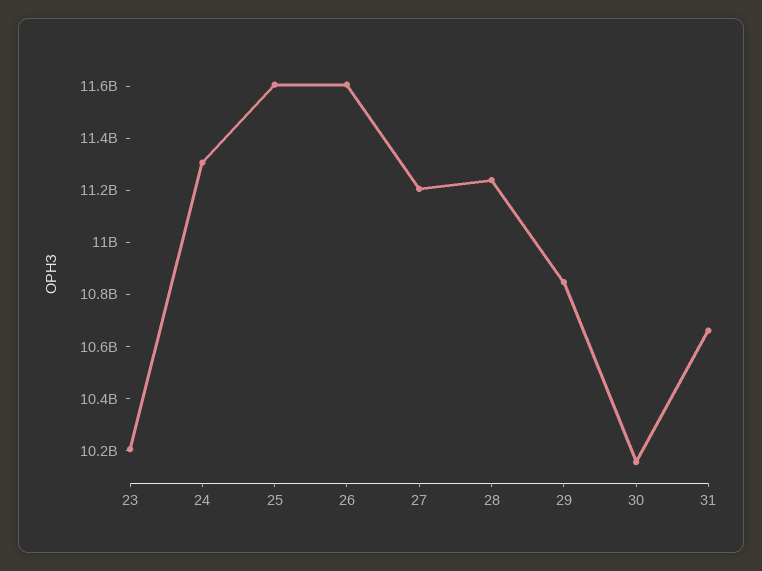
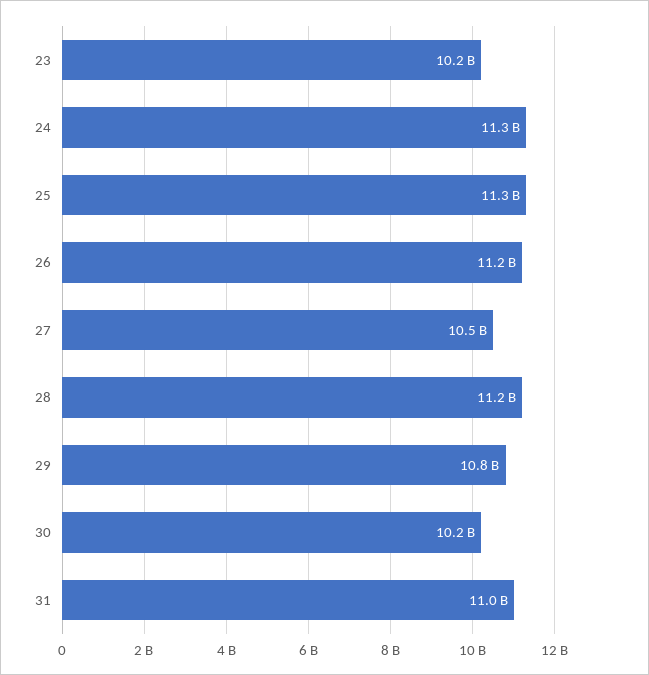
  {
    "23": 10200000000,
    "24": 11300000000,
-   "25": 11600000000,
+   "25": 11300000000,
-   "26": 11600000000,
+   "26": 11200000000,
-   "27": 11200000000,
+   "27": 10500000000,
    "28": 11200000000,
    "29": 10800000000,
    "30": 10200000000,
-   "31": 10650000000
+   "31": 11000000000
  }

